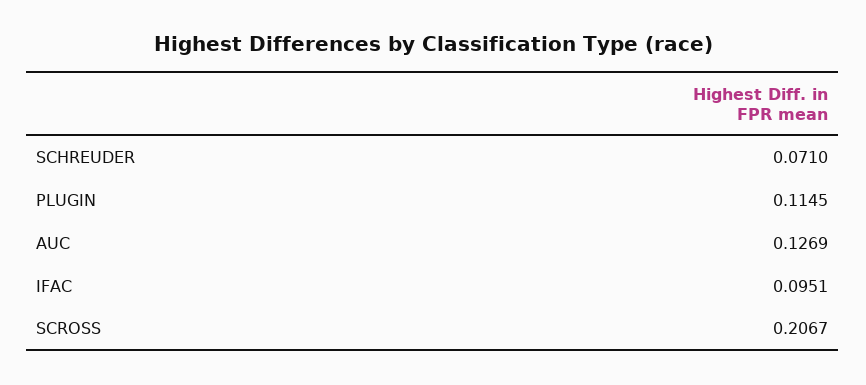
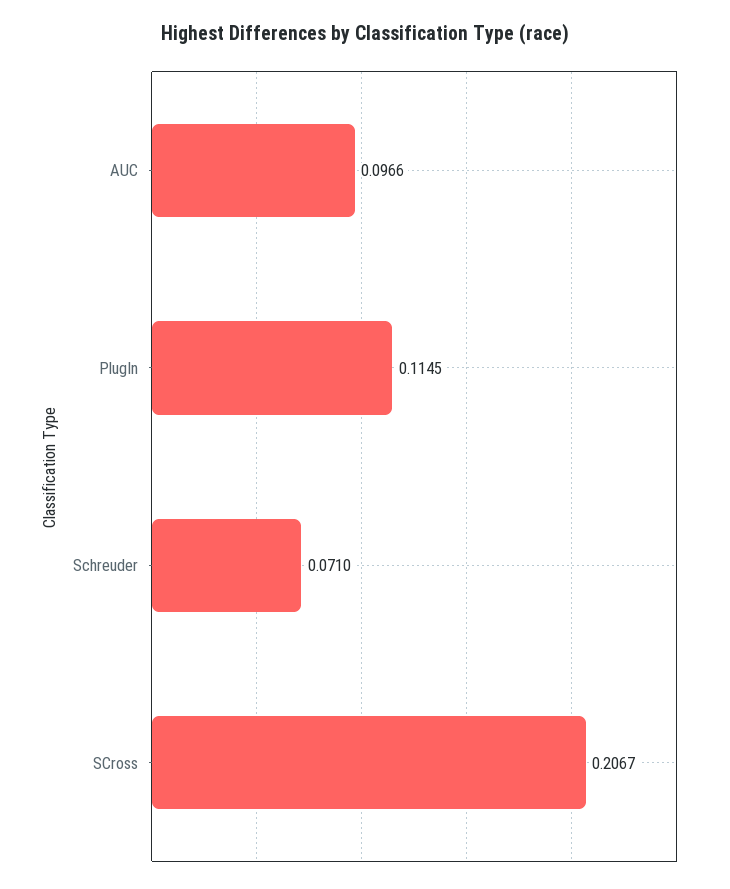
  {
    "SCHREUDER": 0.071,
    "PLUGIN": 0.1145,
-   "AUC": 0.1269,
+   "AUC": 0.0966,
-   "IFAC": 0.0951,
    "SCROSS": 0.2067
  }

